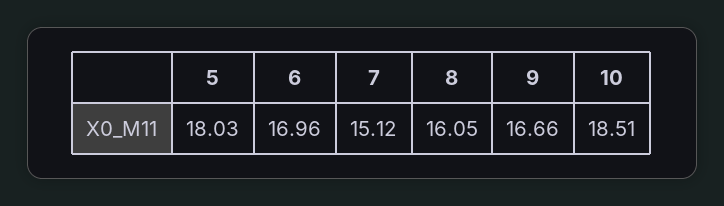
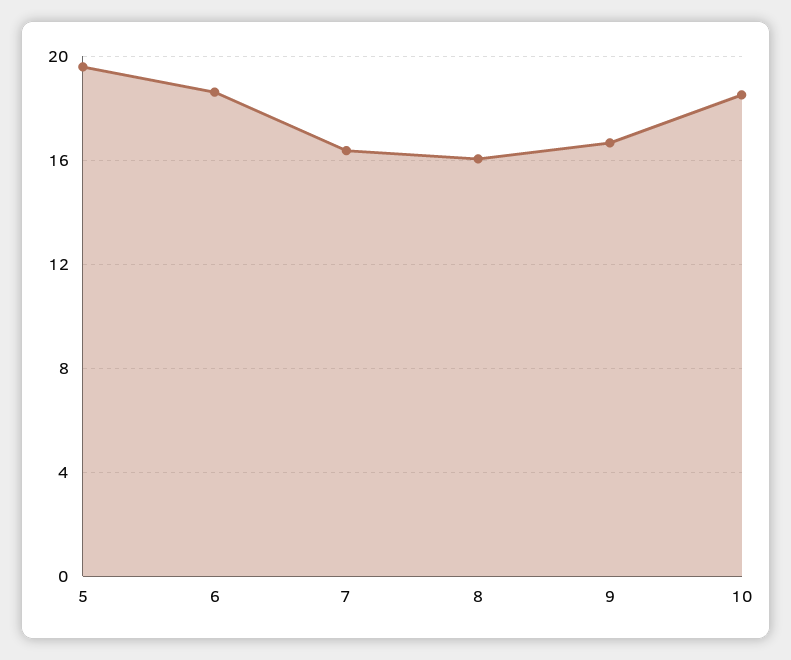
  {
-   "5": 18.03,
+   "5": 19.5,
-   "6": 16.96,
+   "6": 18.5,
-   "7": 15.12,
+   "7": 16.5,
    "8": 16.05,
    "9": 16.66,
    "10": 18.51
  }

